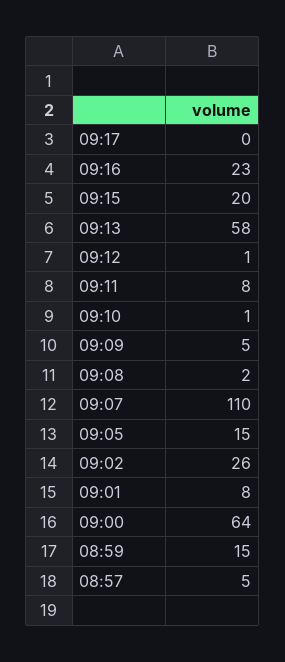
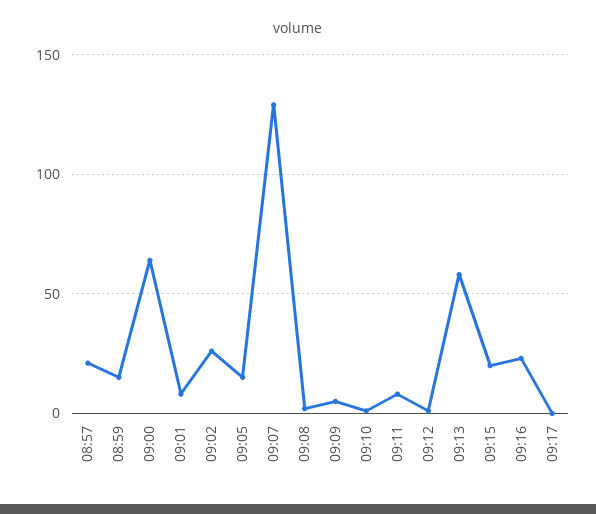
  {
    "09:17": 0,
    "09:16": 23,
    "09:15": 20,
    "09:13": 58,
    "09:12": 1,
    "09:11": 8,
    "09:10": 1,
    "09:09": 5,
    "09:08": 2,
-   "09:07": 110,
+   "09:07": 130,
    "09:05": 15,
    "09:02": 26,
    "09:01": 8,
    "09:00": 64,
    "08:59": 15,
-   "08:57": 5
+   "08:57": 20
  }

